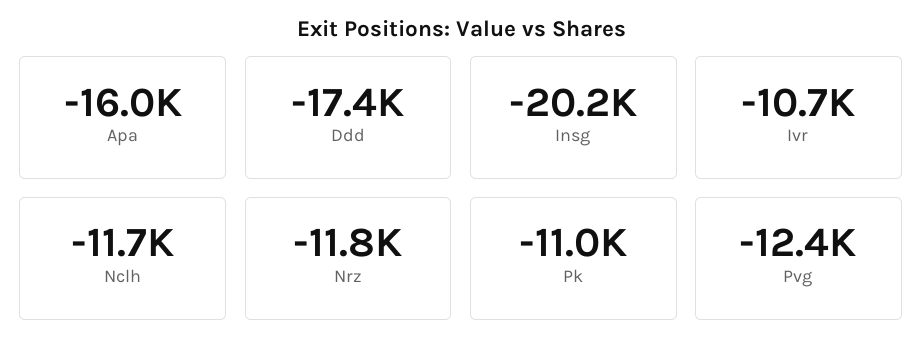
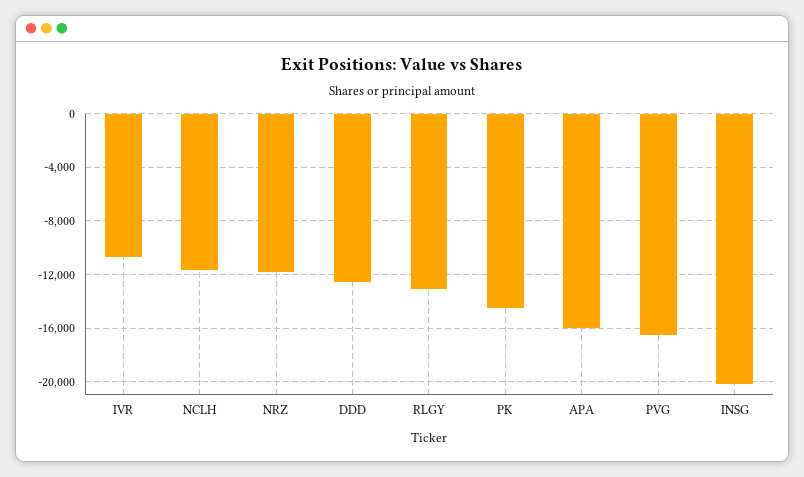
  {
    "Apa": -16000,
-   "Ddd": -17400,
+   "Ddd": -12500,
    "Insg": -20200,
    "Ivr": -10700,
    "Nclh": -11700,
    "Nrz": -11800,
-   "Pk": -11000,
+   "Pk": -14500,
-   "Pvg": -12400
+   "Pvg": -16500,
+   "RLGY": -13000
  }

